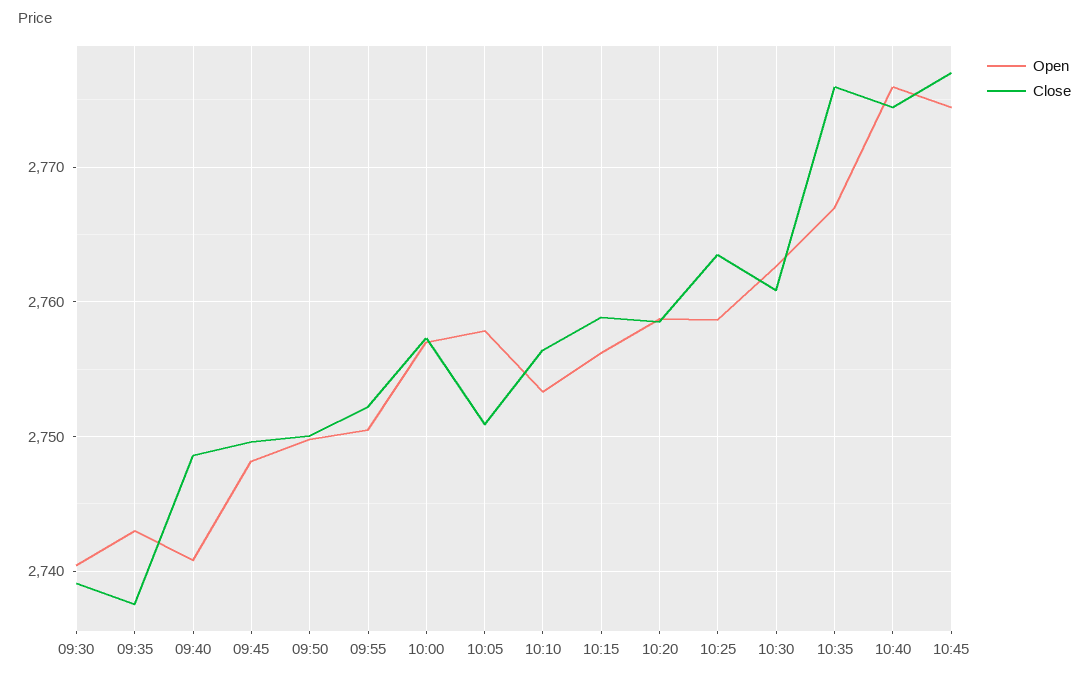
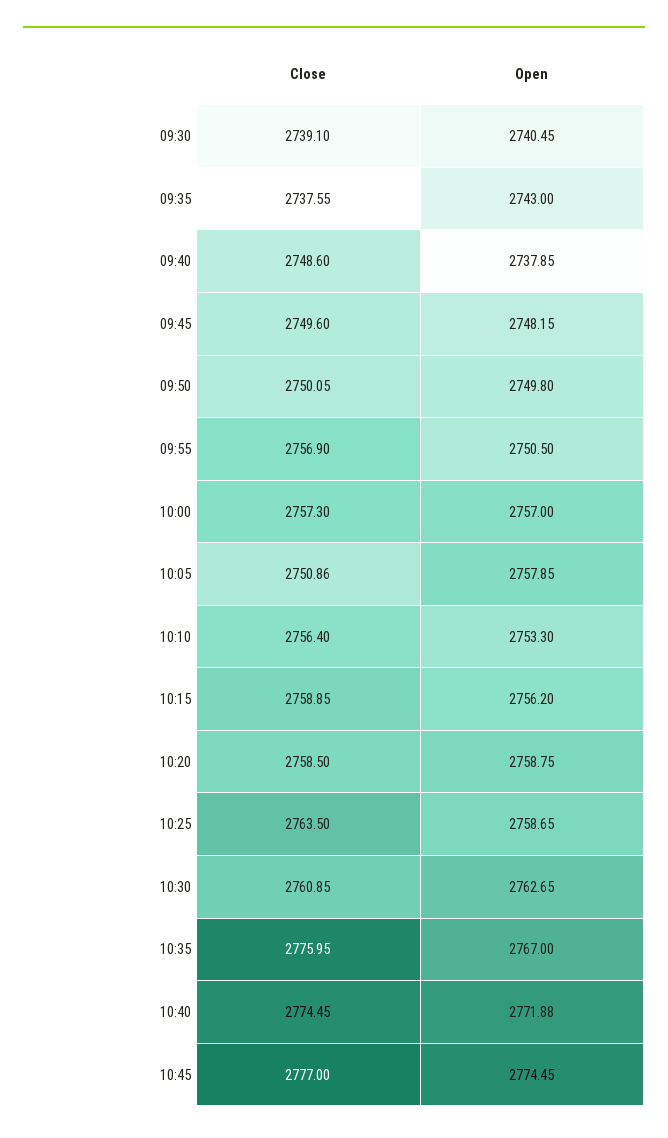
  {
    "Open": {
      "09:30": 2740.45,
      "09:35": 2743,
-     "09:40": 2741,
+     "09:40": 2737.85,
      "09:45": 2748.15,
      "09:50": 2749.8,
      "09:55": 2750.5,
      "10:00": 2757,
      "10:05": 2757.85,
      "10:10": 2753.3,
      "10:15": 2756.2,
      "10:20": 2758.75,
      "10:25": 2758.65,
      "10:30": 2762.65,
      "10:35": 2767,
-     "10:40": 2776,
+     "10:40": 2771.88,
      "10:45": 2774.45
    },
    "Close": {
      "09:30": 2739.1,
      "09:35": 2737.55,
      "09:40": 2748.6,
      "09:45": 2749.6,
      "09:50": 2750.05,
-     "09:55": 2752,
+     "09:55": 2756.9,
      "10:00": 2757.3,
      "10:05": 2750.86,
      "10:10": 2756.4,
      "10:15": 2758.85,
      "10:20": 2758.5,
      "10:25": 2763.5,
      "10:30": 2760.85,
      "10:35": 2775.95,
      "10:40": 2774.45,
      "10:45": 2777
    }
  }

